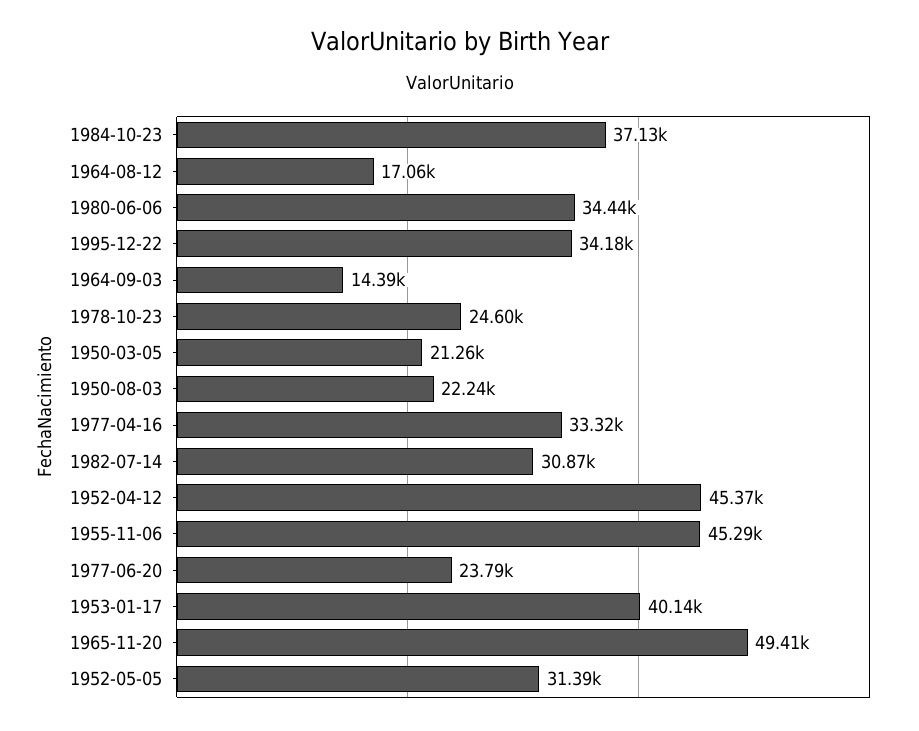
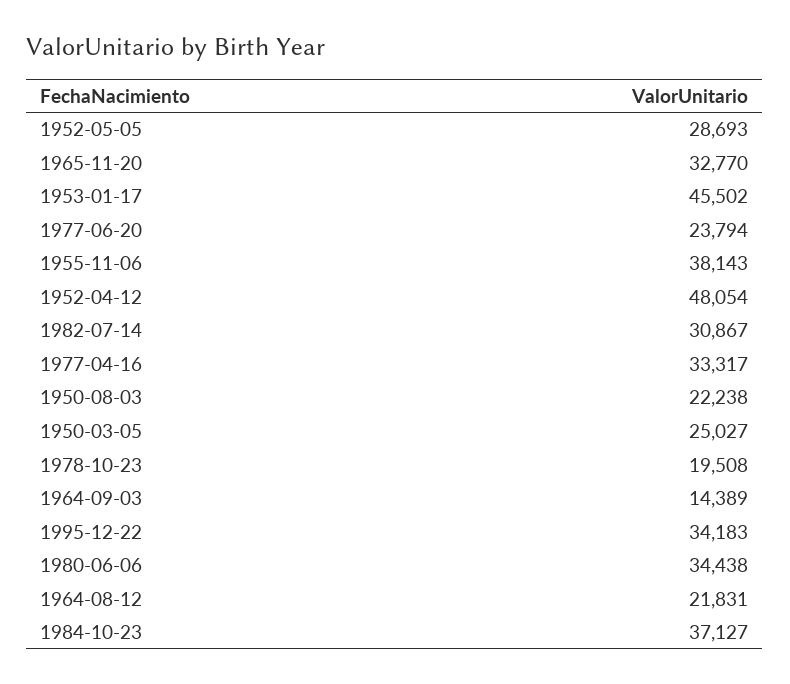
  {
    "1984-10-23": 37127,
-   "1964-08-12": 17060,
+   "1964-08-12": 21831,
    "1980-06-06": 34438,
    "1995-12-22": 34183,
    "1964-09-03": 14389,
-   "1978-10-23": 24600,
+   "1978-10-23": 19508,
-   "1950-03-05": 21260,
+   "1950-03-05": 25027,
    "1950-08-03": 22238,
    "1977-04-16": 33317,
    "1982-07-14": 30867,
-   "1952-04-12": 45370,
+   "1952-04-12": 48054,
-   "1955-11-06": 45290,
+   "1955-11-06": 38143,
    "1977-06-20": 23794,
-   "1953-01-17": 40140,
+   "1953-01-17": 45502,
-   "1965-11-20": 49410,
+   "1965-11-20": 32770,
-   "1952-05-05": 31390
+   "1952-05-05": 28693
  }

